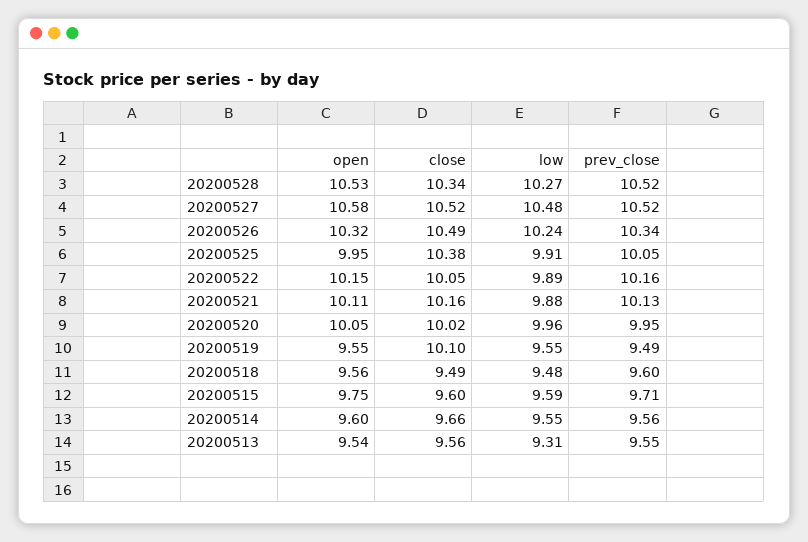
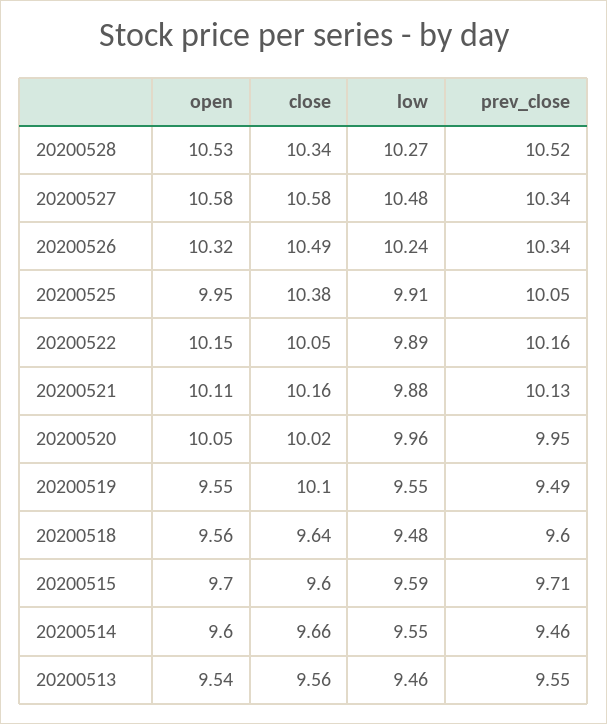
  {
    "open": {
      "20200528": 10.53,
      "20200527": 10.58,
      "20200526": 10.32,
      "20200525": 9.95,
      "20200522": 10.15,
      "20200521": 10.11,
      "20200520": 10.05,
      "20200519": 9.55,
      "20200518": 9.56,
-     "20200515": 9.75,
+     "20200515": 9.7,
      "20200514": 9.6,
      "20200513": 9.54
    },
    "close": {
      "20200528": 10.34,
-     "20200527": 10.52,
+     "20200527": 10.58,
      "20200526": 10.49,
      "20200525": 10.38,
      "20200522": 10.05,
      "20200521": 10.16,
      "20200520": 10.02,
      "20200519": 10.1,
-     "20200518": 9.49,
+     "20200518": 9.64,
      "20200515": 9.6,
      "20200514": 9.66,
      "20200513": 9.56
    },
    "low": {
      "20200528": 10.27,
      "20200527": 10.48,
      "20200526": 10.24,
      "20200525": 9.91,
      "20200522": 9.89,
      "20200521": 9.88,
      "20200520": 9.96,
      "20200519": 9.55,
      "20200518": 9.48,
      "20200515": 9.59,
      "20200514": 9.55,
-     "20200513": 9.31
+     "20200513": 9.46
    },
    "prev_close": {
      "20200528": 10.52,
-     "20200527": 10.52,
+     "20200527": 10.34,
      "20200526": 10.34,
      "20200525": 10.05,
      "20200522": 10.16,
      "20200521": 10.13,
      "20200520": 9.95,
      "20200519": 9.49,
      "20200518": 9.6,
      "20200515": 9.71,
-     "20200514": 9.56,
+     "20200514": 9.46,
      "20200513": 9.55
    }
  }

